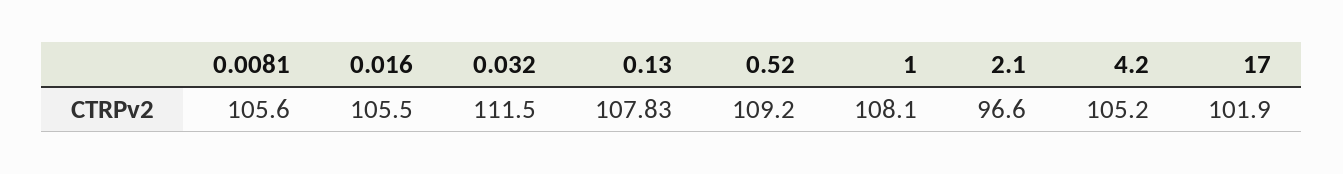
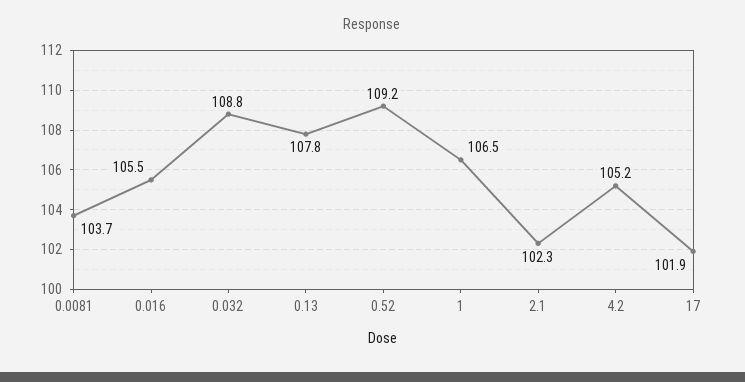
  {
-   "0.0081": 105.6,
+   "0.0081": 103.7,
    "0.016": 105.5,
-   "0.032": 111.5,
+   "0.032": 108.8,
-   "0.13": 107.83,
+   "0.13": 107.8,
    "0.52": 109.2,
-   "1": 108.1,
+   "1": 106.5,
-   "2.1": 96.6,
+   "2.1": 102.3,
    "4.2": 105.2,
    "17": 101.9
  }

